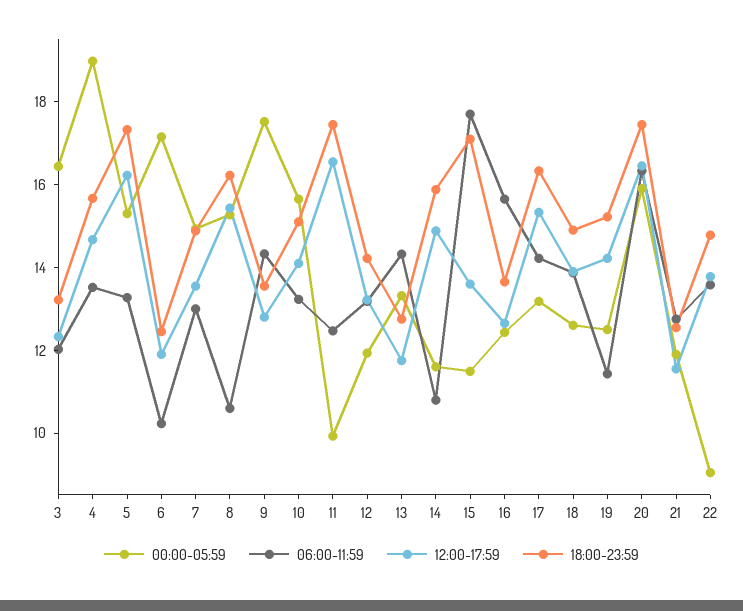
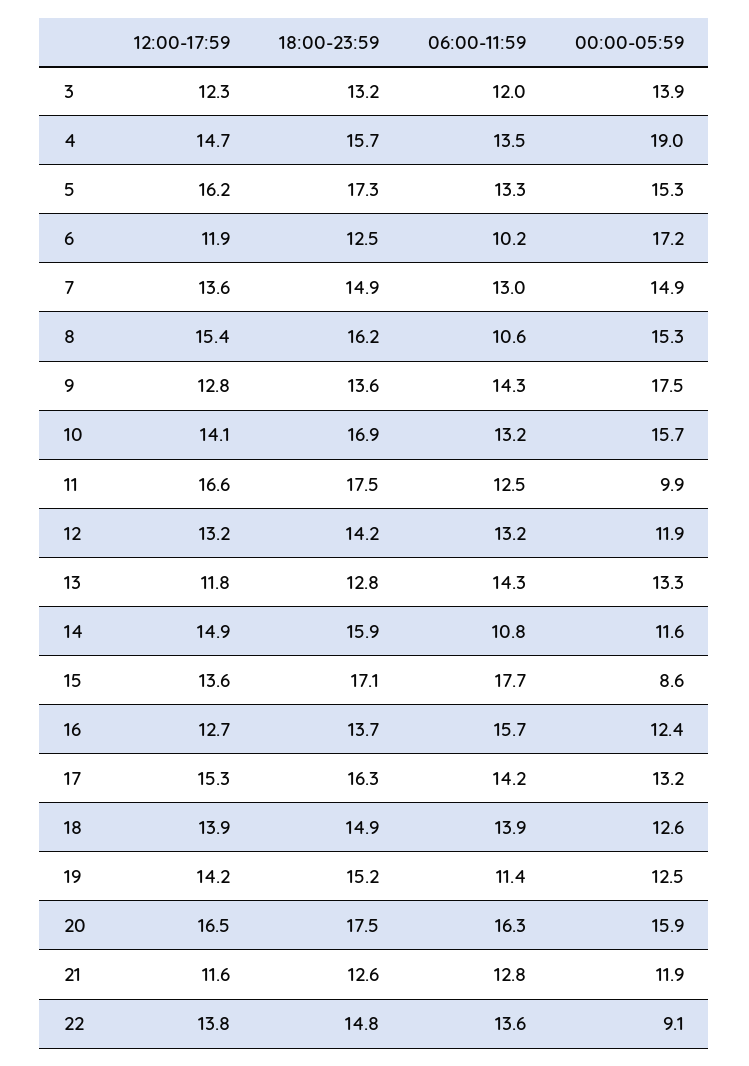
  {
    "00:00-05:59": {
-     "3": 16.5,
+     "3": 13.9,
      "4": 19,
      "5": 15.3,
      "6": 17.2,
      "7": 14.9,
      "8": 15.3,
      "9": 17.5,
      "10": 15.7,
      "11": 9.9,
      "12": 11.9,
      "13": 13.3,
      "14": 11.6,
-     "15": 11.5,
+     "15": 8.6,
      "16": 12.4,
      "17": 13.2,
      "18": 12.6,
      "19": 12.5,
      "20": 15.9,
      "21": 11.9,
      "22": 9.1
    },
    "06:00-11:59": {
      "3": 12,
      "4": 13.5,
      "5": 13.3,
      "6": 10.2,
      "7": 13,
      "8": 10.6,
      "9": 14.3,
      "10": 13.2,
      "11": 12.5,
      "12": 13.2,
      "13": 14.3,
      "14": 10.8,
      "15": 17.7,
      "16": 15.7,
      "17": 14.2,
      "18": 13.9,
      "19": 11.4,
      "20": 16.3,
      "21": 12.8,
      "22": 13.6
    },
    "12:00-17:59": {
      "3": 12.3,
      "4": 14.7,
      "5": 16.2,
      "6": 11.9,
      "7": 13.6,
      "8": 15.4,
      "9": 12.8,
      "10": 14.1,
      "11": 16.6,
      "12": 13.2,
      "13": 11.8,
      "14": 14.9,
      "15": 13.6,
      "16": 12.7,
      "17": 15.3,
      "18": 13.9,
      "19": 14.2,
      "20": 16.5,
      "21": 11.6,
      "22": 13.8
    },
    "18:00-23:59": {
      "3": 13.2,
      "4": 15.7,
      "5": 17.3,
      "6": 12.5,
      "7": 14.9,
      "8": 16.2,
      "9": 13.6,
-     "10": 15,
+     "10": 16.9,
      "11": 17.5,
      "12": 14.2,
      "13": 12.8,
      "14": 15.9,
      "15": 17.1,
      "16": 13.7,
      "17": 16.3,
      "18": 14.9,
      "19": 15.2,
      "20": 17.5,
      "21": 12.6,
      "22": 14.8
    }
  }

